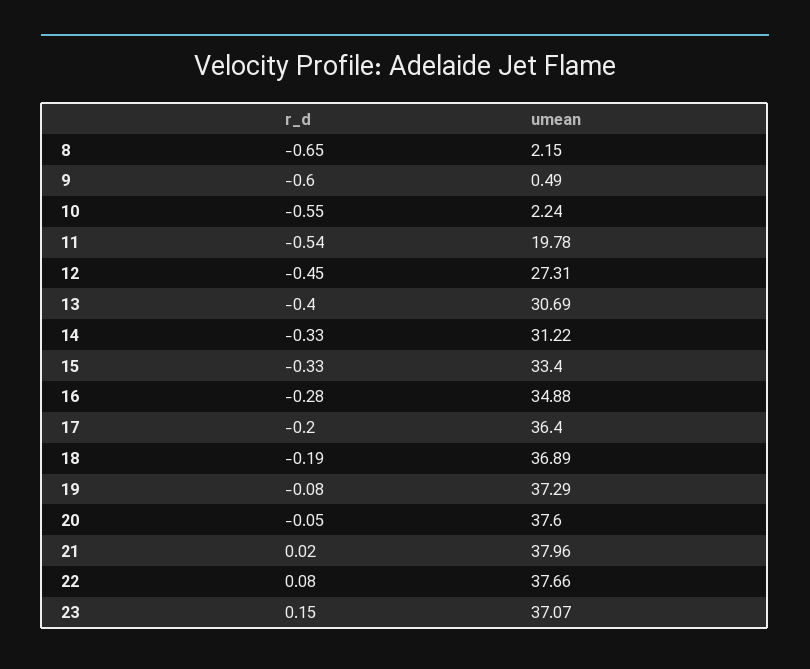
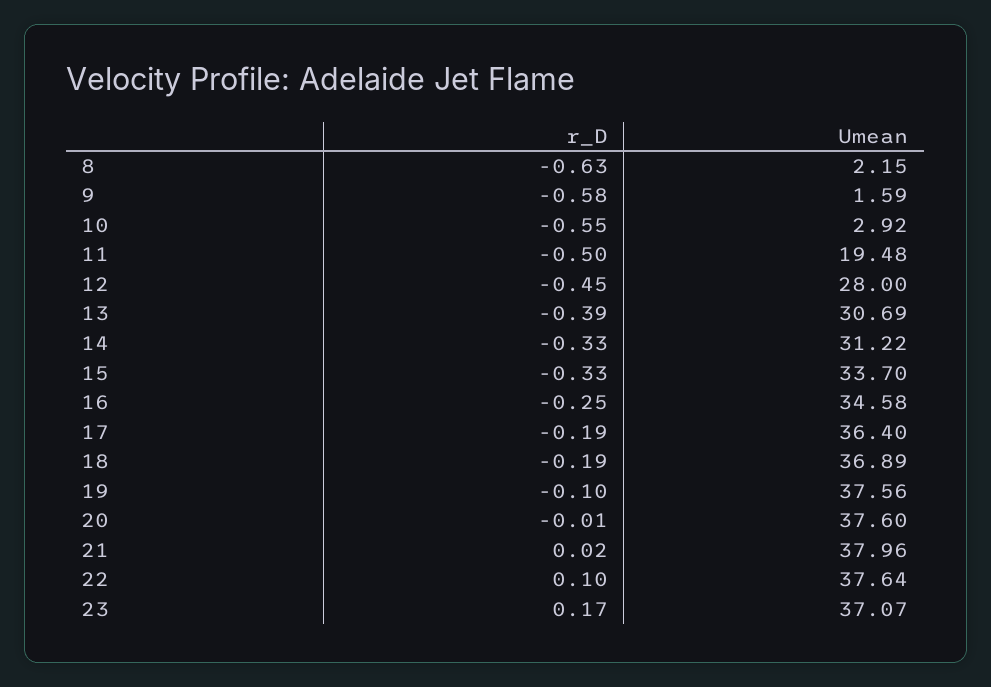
  {
    "r_d": {
-     "8": -0.65,
+     "8": -0.63,
-     "9": -0.6,
+     "9": -0.58,
      "10": -0.55,
-     "11": -0.54,
+     "11": -0.5,
      "12": -0.45,
-     "13": -0.4,
+     "13": -0.39,
      "14": -0.33,
      "15": -0.33,
-     "16": -0.28,
+     "16": -0.25,
-     "17": -0.2,
+     "17": -0.19,
      "18": -0.19,
-     "19": -0.08,
+     "19": -0.1,
-     "20": -0.05,
+     "20": -0.01,
      "21": 0.02,
-     "22": 0.08,
+     "22": 0.1,
-     "23": 0.15
+     "23": 0.17
    },
    "umean": {
      "8": 2.15,
-     "9": 0.49,
+     "9": 1.59,
-     "10": 2.24,
+     "10": 2.92,
-     "11": 19.78,
+     "11": 19.48,
-     "12": 27.31,
+     "12": 28,
      "13": 30.69,
      "14": 31.22,
-     "15": 33.4,
+     "15": 33.7,
-     "16": 34.88,
+     "16": 34.58,
      "17": 36.4,
      "18": 36.89,
-     "19": 37.29,
+     "19": 37.56,
      "20": 37.6,
      "21": 37.96,
-     "22": 37.66,
+     "22": 37.64,
      "23": 37.07
    }
  }

